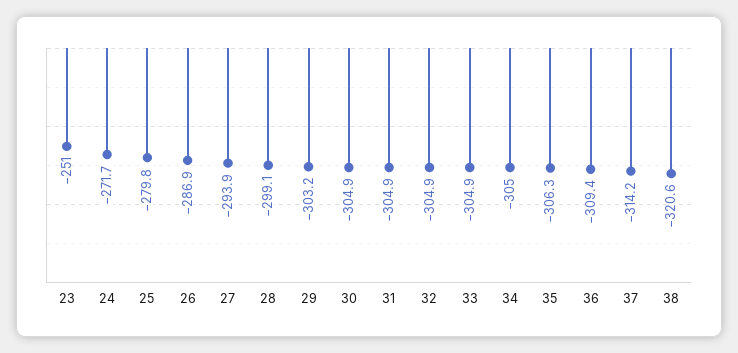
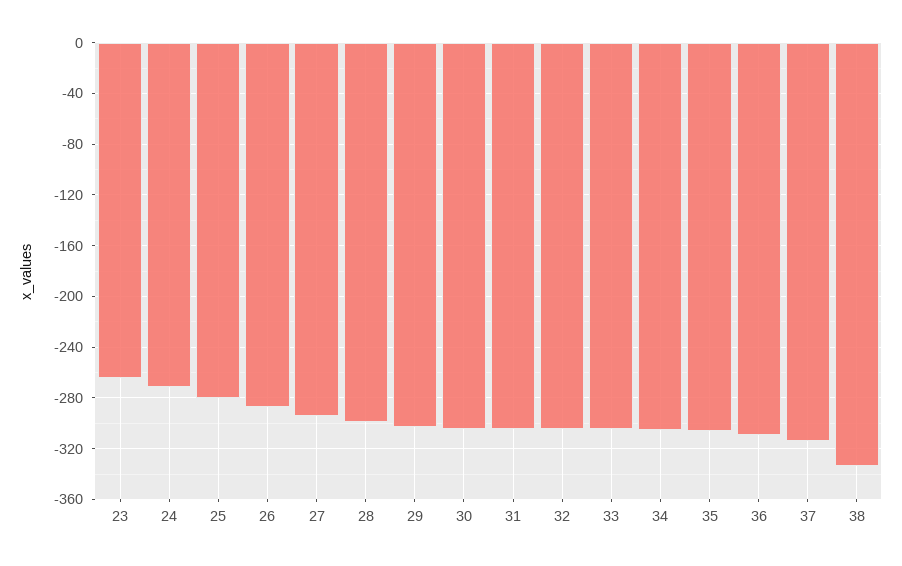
  {
-   "23": -251,
+   "23": -265,
    "24": -271.7,
    "25": -279.8,
    "26": -286.9,
    "27": -293.9,
    "28": -299.1,
    "29": -303.2,
    "30": -304.9,
    "31": -304.9,
    "32": -304.9,
    "33": -304.9,
    "34": -305,
    "35": -306.3,
    "36": -309.4,
    "37": -314.2,
-   "38": -320.6
+   "38": -335
  }

